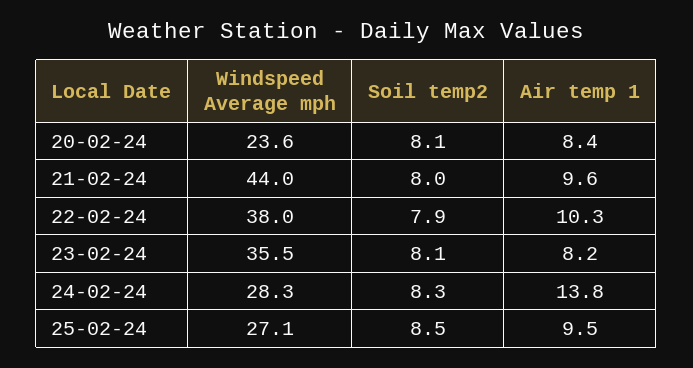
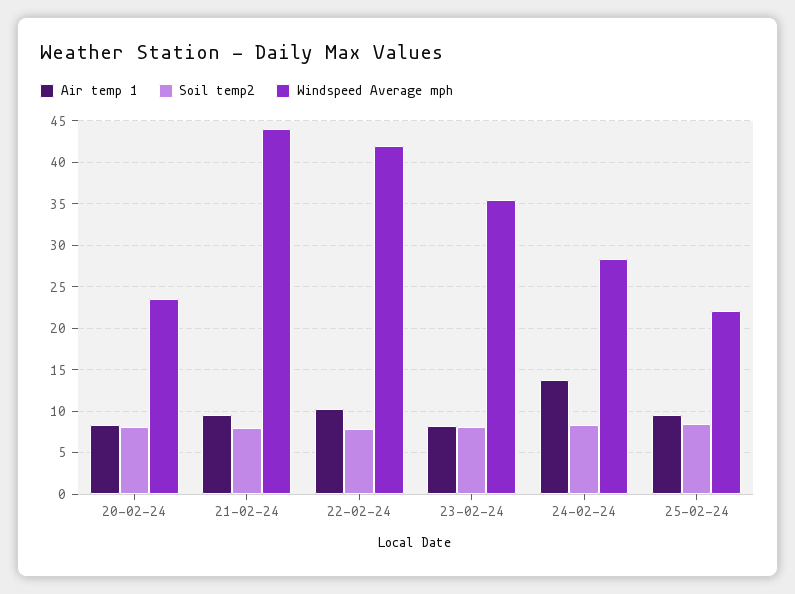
  {
    "Windspeed Average mph": {
      "20-02-24": 23.6,
      "21-02-24": 44,
-     "22-02-24": 38,
+     "22-02-24": 42,
      "23-02-24": 35.5,
      "24-02-24": 28.3,
-     "25-02-24": 27.1
+     "25-02-24": 22
    },
    "Soil temp2": {
      "20-02-24": 8.1,
      "21-02-24": 8,
      "22-02-24": 7.9,
      "23-02-24": 8.1,
      "24-02-24": 8.3,
      "25-02-24": 8.5
    },
    "Air temp 1": {
      "20-02-24": 8.4,
      "21-02-24": 9.6,
      "22-02-24": 10.3,
      "23-02-24": 8.2,
      "24-02-24": 13.8,
      "25-02-24": 9.5
    }
  }

